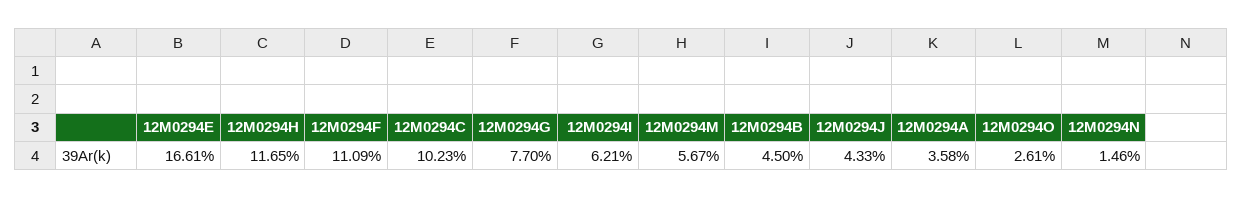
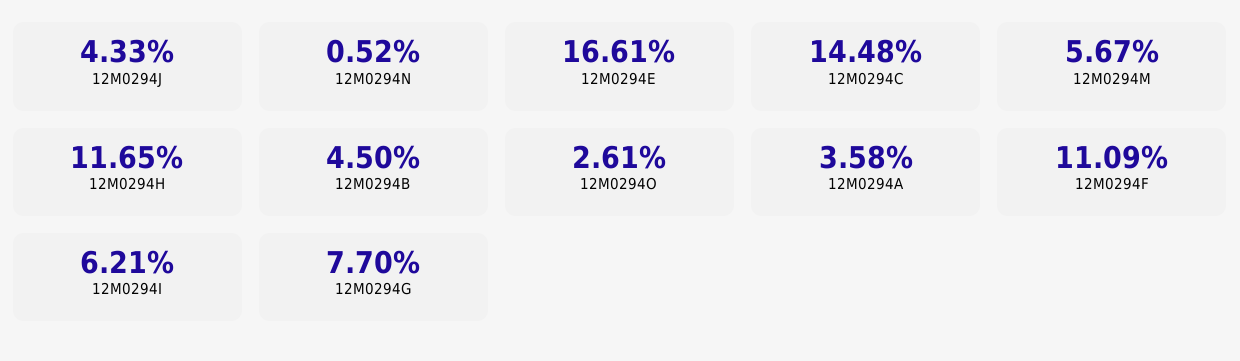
  {
    "12M0294E": 16.61,
    "12M0294H": 11.65,
    "12M0294F": 11.09,
-   "12M0294C": 10.23,
+   "12M0294C": 14.48,
    "12M0294G": 7.7,
    "12M0294I": 6.21,
    "12M0294M": 5.67,
    "12M0294B": 4.5,
    "12M0294J": 4.33,
    "12M0294A": 3.58,
    "12M0294O": 2.61,
-   "12M0294N": 1.46
+   "12M0294N": 0.52
  }

